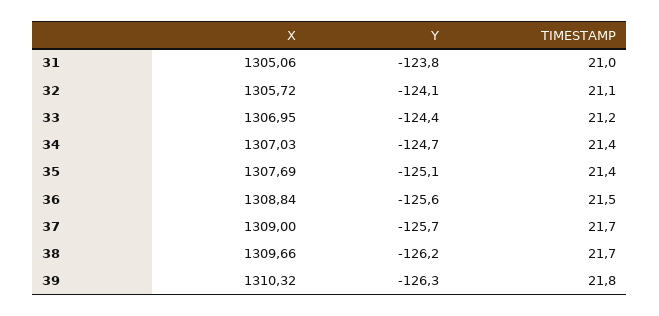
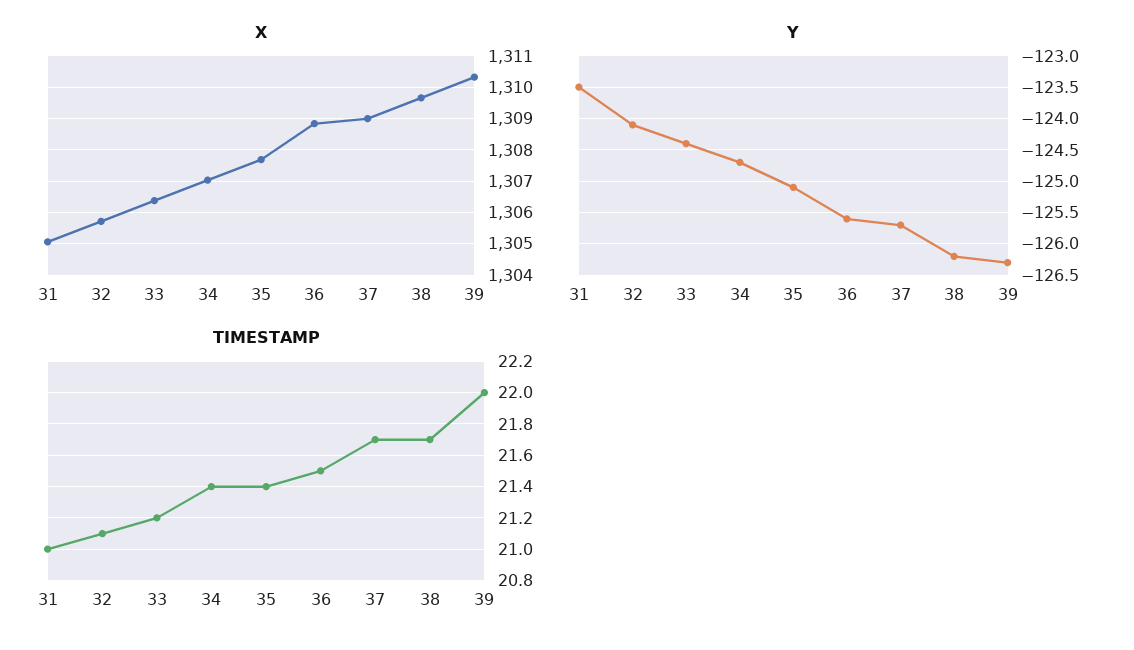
  {
    "X": {
      "31": 1305.06,
      "32": 1305.72,
-     "33": 1306.95,
+     "33": 1306.4,
      "34": 1307.03,
      "35": 1307.69,
      "36": 1308.84,
      "37": 1309,
      "38": 1309.66,
      "39": 1310.32
    },
    "Y": {
-     "31": -123.8,
+     "31": -123.5,
      "32": -124.1,
      "33": -124.4,
      "34": -124.7,
      "35": -125.1,
      "36": -125.6,
      "37": -125.7,
      "38": -126.2,
      "39": -126.3
    },
    "TIMESTAMP": {
      "31": 21,
      "32": 21.1,
      "33": 21.2,
      "34": 21.4,
      "35": 21.4,
      "36": 21.5,
      "37": 21.7,
      "38": 21.7,
-     "39": 21.8
+     "39": 22
    }
  }

